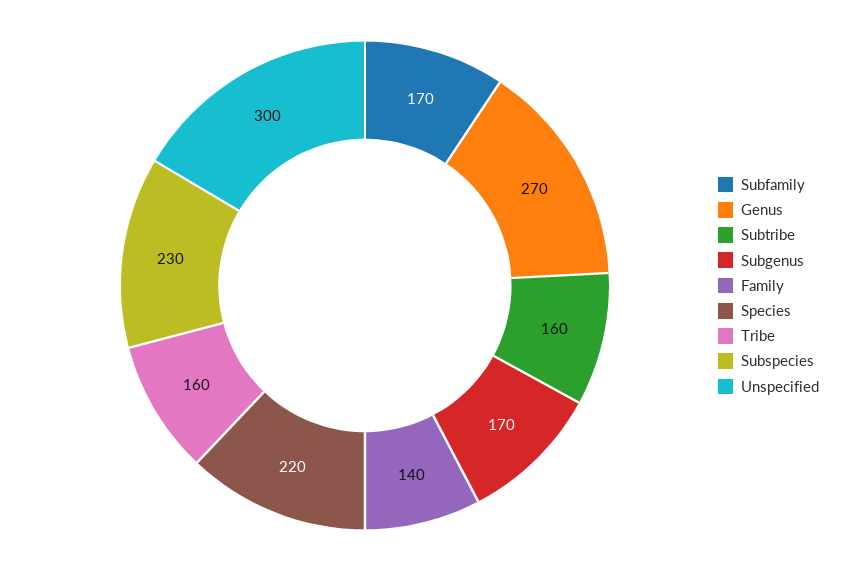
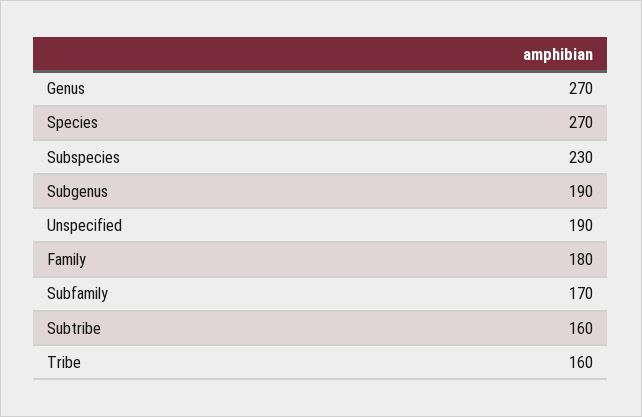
  {
    "Subfamily": 170,
    "Genus": 270,
    "Subtribe": 160,
-   "Subgenus": 170,
+   "Subgenus": 190,
-   "Family": 140,
+   "Family": 180,
-   "Species": 220,
+   "Species": 270,
    "Tribe": 160,
    "Subspecies": 230,
-   "Unspecified": 300
+   "Unspecified": 190
  }

